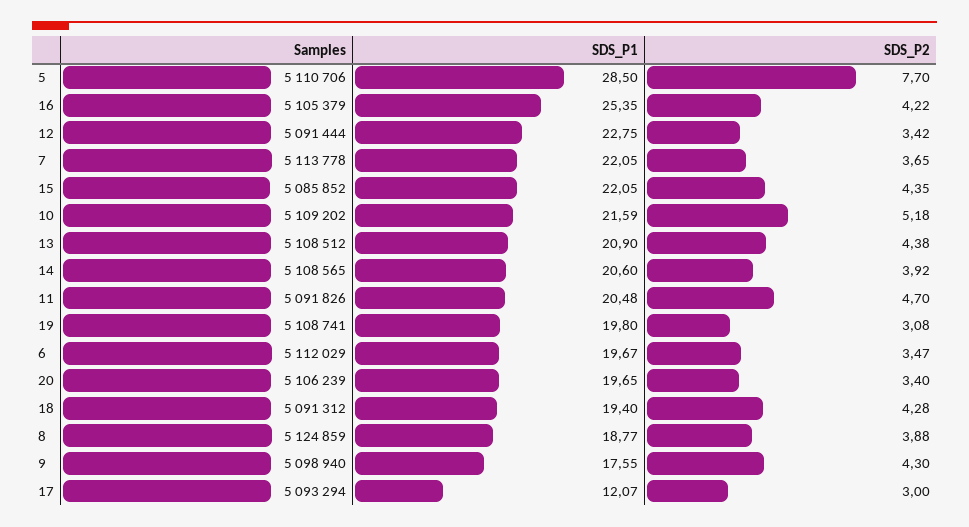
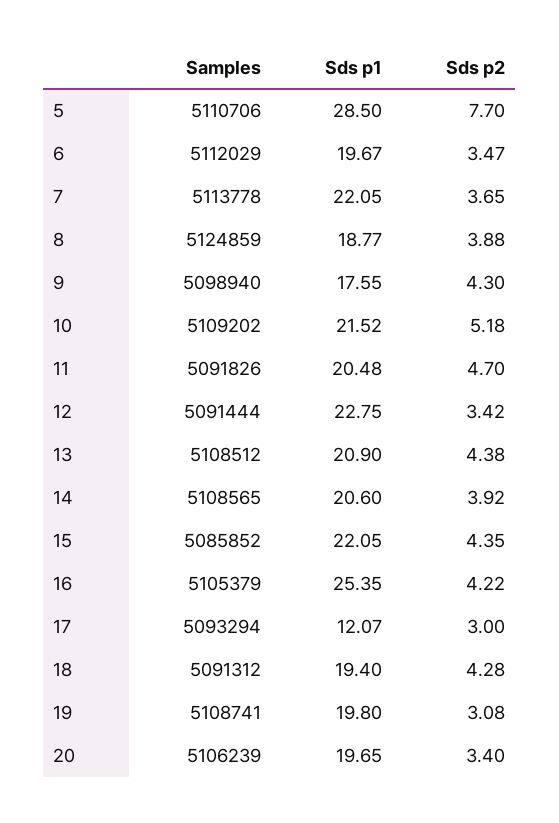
  {
    "Samples": {
      "5": 5110706,
      "16": 5105379,
      "12": 5091444,
      "7": 5113778,
      "15": 5085852,
      "10": 5109202,
      "13": 5108512,
      "14": 5108565,
      "11": 5091826,
      "19": 5108741,
      "6": 5112029,
      "20": 5106239,
      "18": 5091312,
      "8": 5124859,
      "9": 5098940,
      "17": 5093294
    },
    "SDS_P1": {
      "5": 28.5,
      "16": 25.35,
      "12": 22.75,
      "7": 22.05,
      "15": 22.05,
-     "10": 21.59,
+     "10": 21.52,
      "13": 20.9,
      "14": 20.6,
      "11": 20.48,
      "19": 19.8,
      "6": 19.67,
      "20": 19.65,
      "18": 19.4,
      "8": 18.77,
      "9": 17.55,
      "17": 12.07
    },
    "SDS_P2": {
      "5": 7.7,
      "16": 4.22,
      "12": 3.42,
      "7": 3.65,
      "15": 4.35,
      "10": 5.18,
      "13": 4.38,
      "14": 3.92,
      "11": 4.7,
      "19": 3.08,
      "6": 3.47,
      "20": 3.4,
      "18": 4.28,
      "8": 3.88,
      "9": 4.3,
      "17": 3
    }
  }

